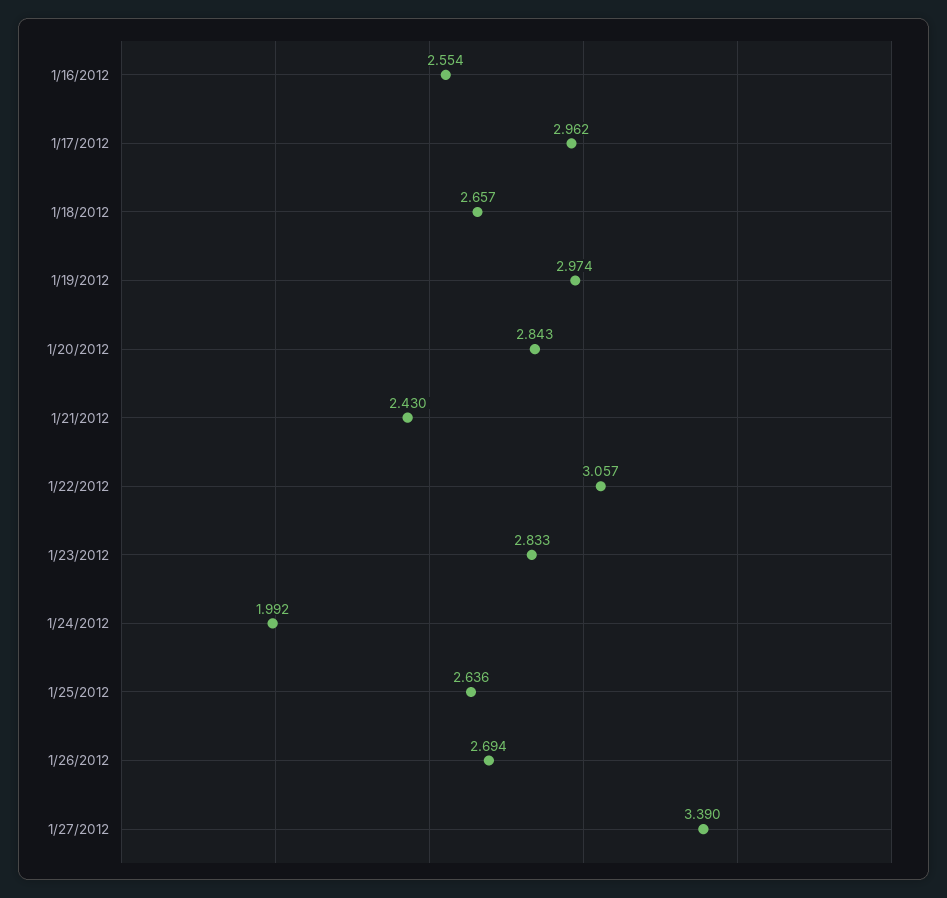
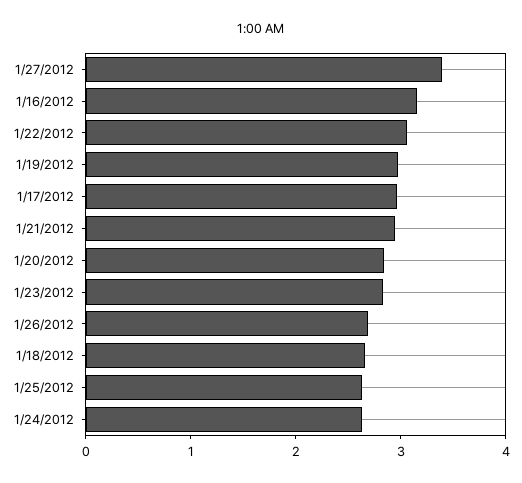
  {
-   "1/16/2012": 2.554,
+   "1/16/2012": 3.2,
    "1/17/2012": 2.962,
    "1/18/2012": 2.657,
    "1/19/2012": 2.974,
    "1/20/2012": 2.843,
-   "1/21/2012": 2.43,
+   "1/21/2012": 3,
    "1/22/2012": 3.057,
    "1/23/2012": 2.833,
-   "1/24/2012": 1.992,
+   "1/24/2012": 2.6,
    "1/25/2012": 2.636,
    "1/26/2012": 2.694,
    "1/27/2012": 3.39
  }

